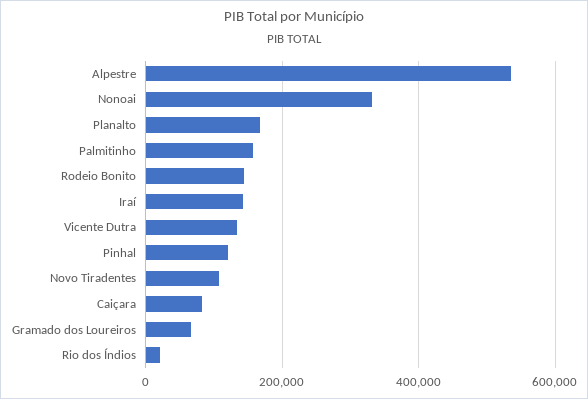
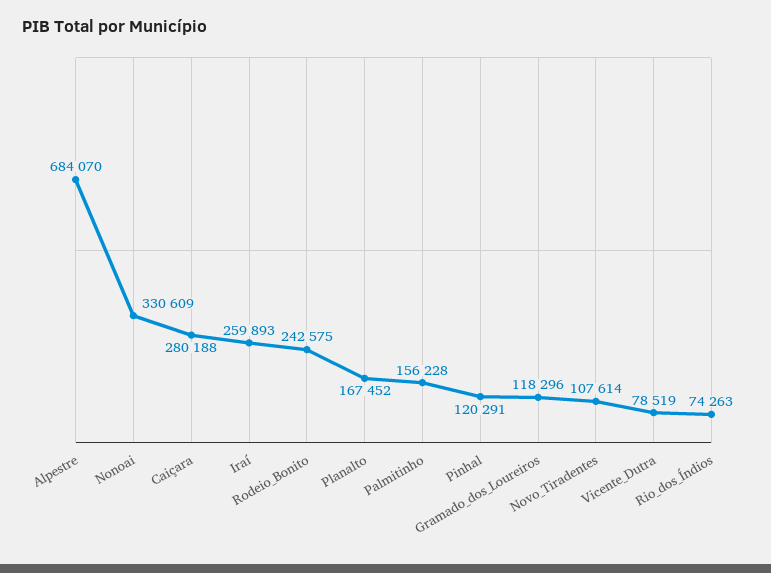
  {
-   "Alpestre": 540000,
+   "Alpestre": 684070,
    "Nonoai": 330609,
    "Planalto": 167452,
    "Palmitinho": 156228,
-   "Rodeio Bonito": 140000,
+   "Rodeio Bonito": 242575,
-   "Iraí": 140000,
+   "Iraí": 259893,
-   "Vicente Dutra": 140000,
+   "Vicente Dutra": 78519,
    "Pinhal": 120291,
    "Novo Tiradentes": 107614,
-   "Caiçara": 80000,
+   "Caiçara": 280188,
-   "Gramado dos Loureiros": 60000,
+   "Gramado dos Loureiros": 118296,
-   "Rio dos Índios": 20000
+   "Rio dos Índios": 74263
  }

